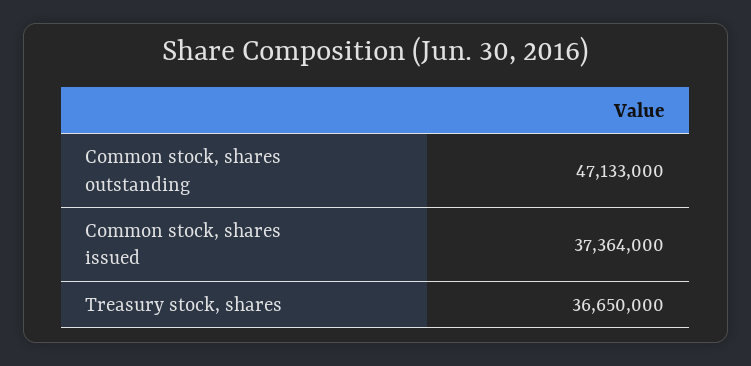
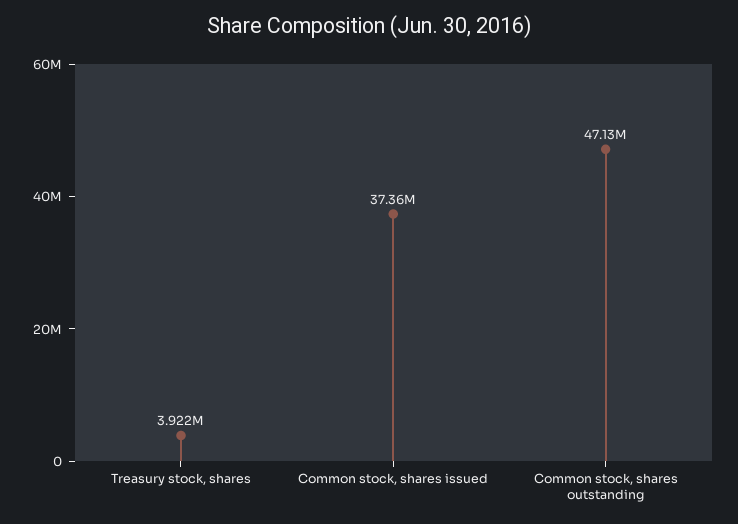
  {
    "Common stock, shares outstanding": 47133000,
    "Common stock, shares issued": 37364000,
-   "Treasury stock, shares": 36650000
+   "Treasury stock, shares": 3922000
  }

